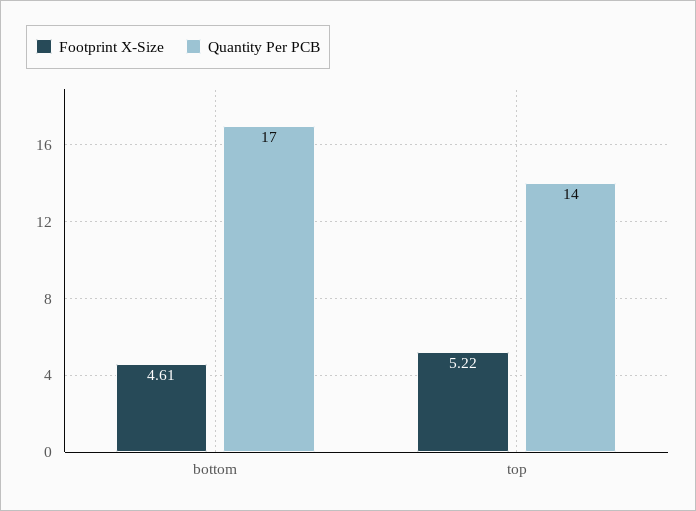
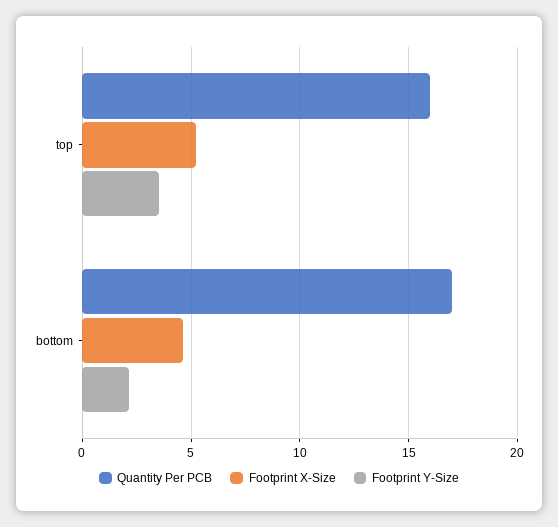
  {
    "Footprint X-Size": {
      "bottom": 4.61,
      "top": 5.22
    },
    "Quantity Per PCB": {
      "bottom": 17,
-     "top": 14
+     "top": 16
-   }
+   },
+   "Footprint Y-Size": {
+     "top": 3.5,
+     "bottom": 2
+   }
  }

